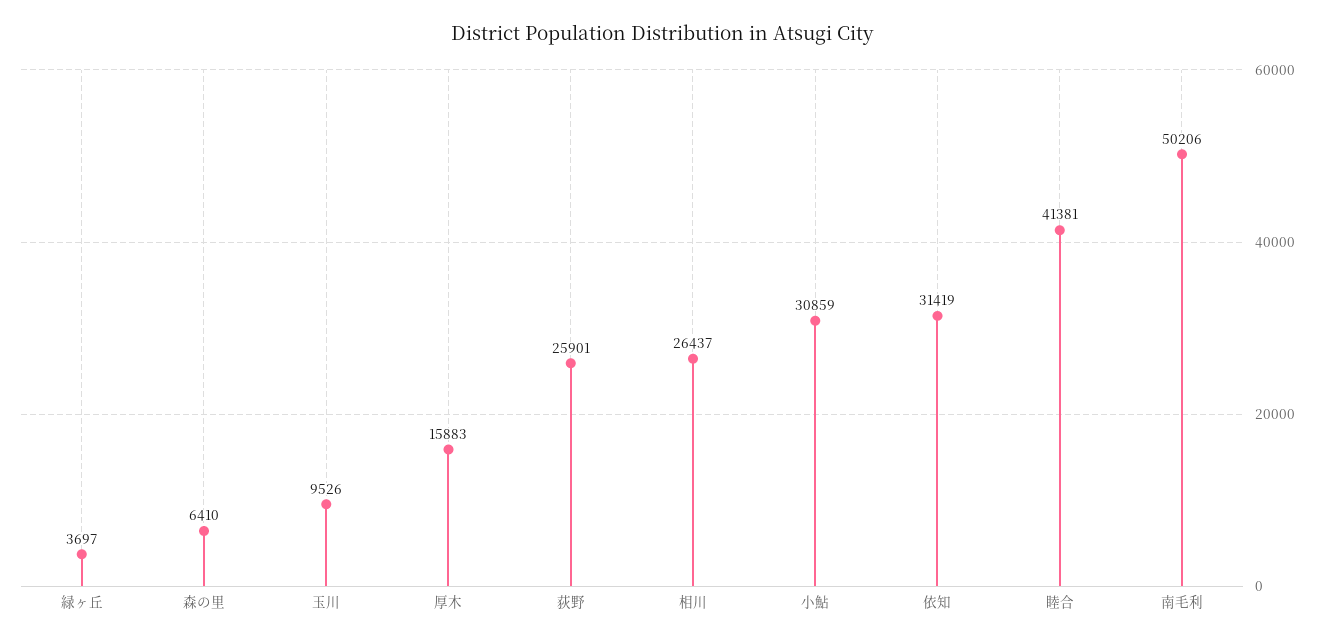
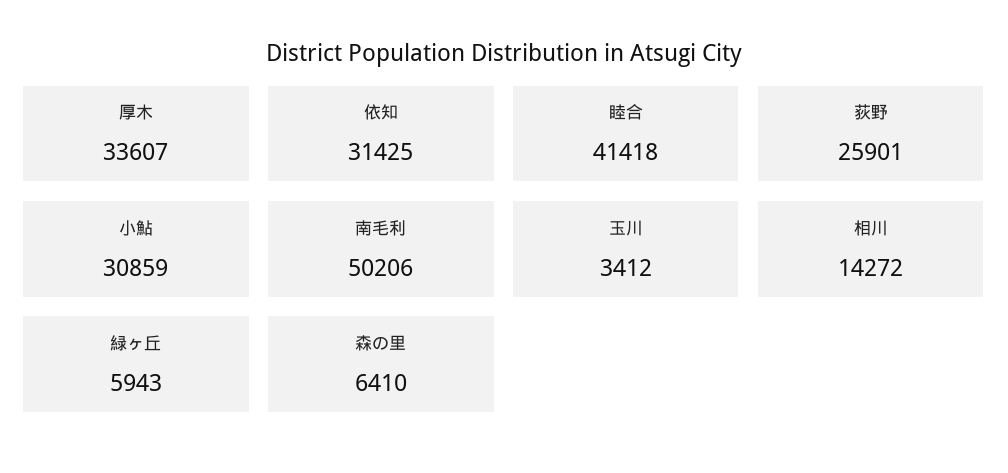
  {
-   "緑ヶ丘": 3697,
+   "緑ヶ丘": 5943,
    "森の里": 6410,
-   "玉川": 9526,
+   "玉川": 3412,
-   "厚木": 15883,
+   "厚木": 33607,
    "荻野": 25901,
-   "相川": 26437,
+   "相川": 14272,
    "小鮎": 30859,
-   "依知": 31419,
+   "依知": 31425,
-   "睦合": 41381,
+   "睦合": 41418,
    "南毛利": 50206
  }

